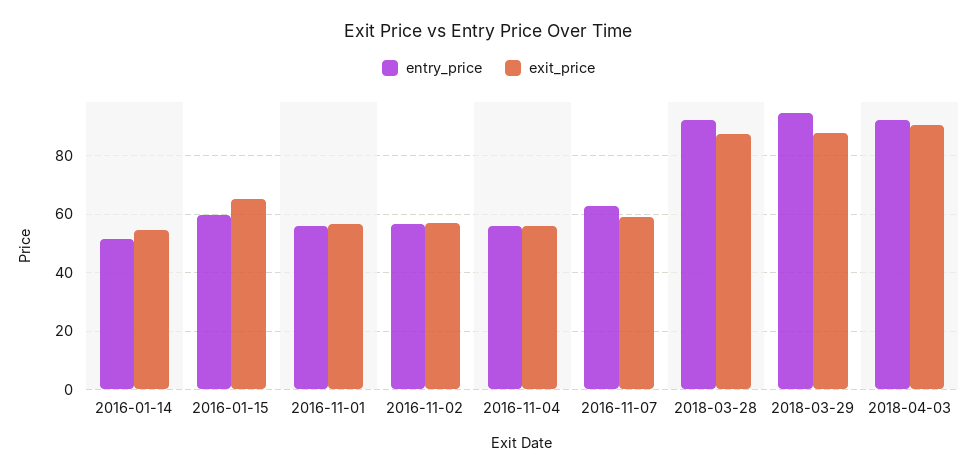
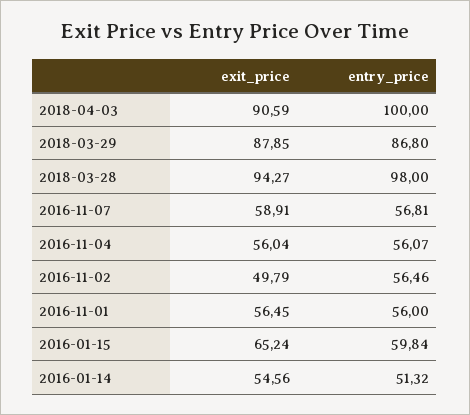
  {
    "entry_price": {
      "2016-01-14": 51.32,
      "2016-01-15": 59.84,
      "2016-11-01": 56,
      "2016-11-02": 56.46,
      "2016-11-04": 56.07,
-     "2016-11-07": 62.5,
+     "2016-11-07": 56.81,
-     "2018-03-28": 92.5,
+     "2018-03-28": 98,
-     "2018-03-29": 95,
+     "2018-03-29": 86.8,
-     "2018-04-03": 92.5
+     "2018-04-03": 100
    },
    "exit_price": {
      "2016-01-14": 54.56,
      "2016-01-15": 65.24,
      "2016-11-01": 56.45,
-     "2016-11-02": 57.5,
+     "2016-11-02": 49.79,
      "2016-11-04": 56.04,
      "2016-11-07": 58.91,
-     "2018-03-28": 87.5,
+     "2018-03-28": 94.27,
      "2018-03-29": 87.85,
      "2018-04-03": 90.59
    }
  }

